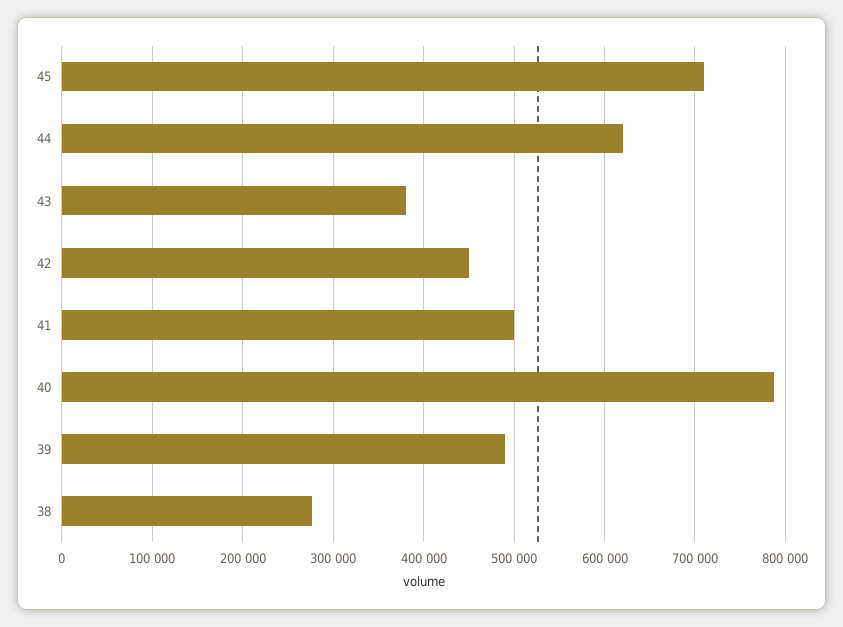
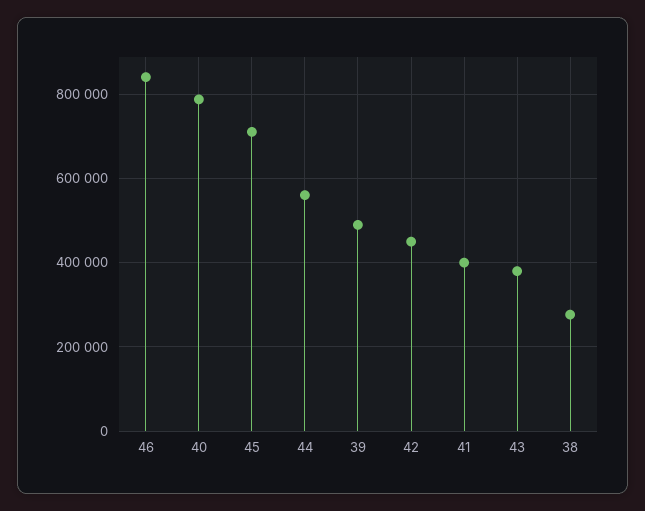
  {
    "45": 710000,
-   "44": 620000,
+   "44": 560000,
    "43": 380000,
    "42": 450000,
-   "41": 500000,
+   "41": 400000,
    "40": 790000,
    "39": 490000,
-   "38": 280000
+   "38": 280000,
+   "46": 840000
  }

